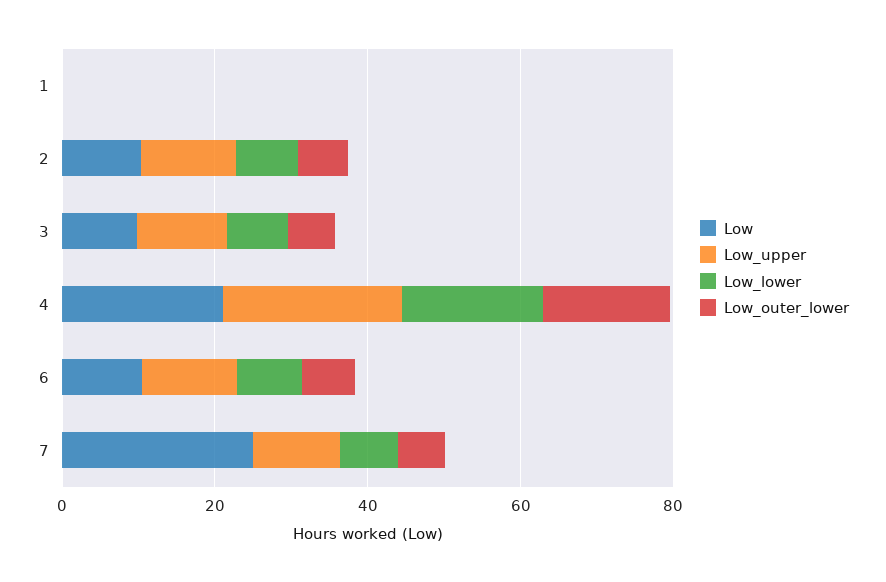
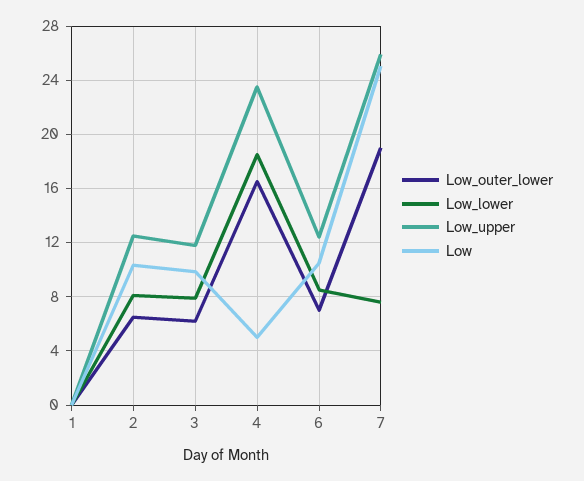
  {
    "Low": {
      "1": 0,
      "2": 10.5,
      "3": 10,
-     "4": 20,
+     "4": 5,
      "6": 10.5,
      "7": 25
    },
    "Low_upper": {
      "1": 0,
      "2": 12.5,
      "3": 12,
      "4": 23.5,
      "6": 12.5,
-     "7": 10
+     "7": 26
    },
    "Low_lower": {
      "1": 0,
      "2": 8,
      "3": 8,
      "4": 18.5,
      "6": 8.5,
      "7": 7.5
    },
    "Low_outer_lower": {
      "1": 0,
      "2": 6.5,
      "3": 6,
      "4": 16.5,
      "6": 7,
-     "7": 5
+     "7": 19
    }
  }

